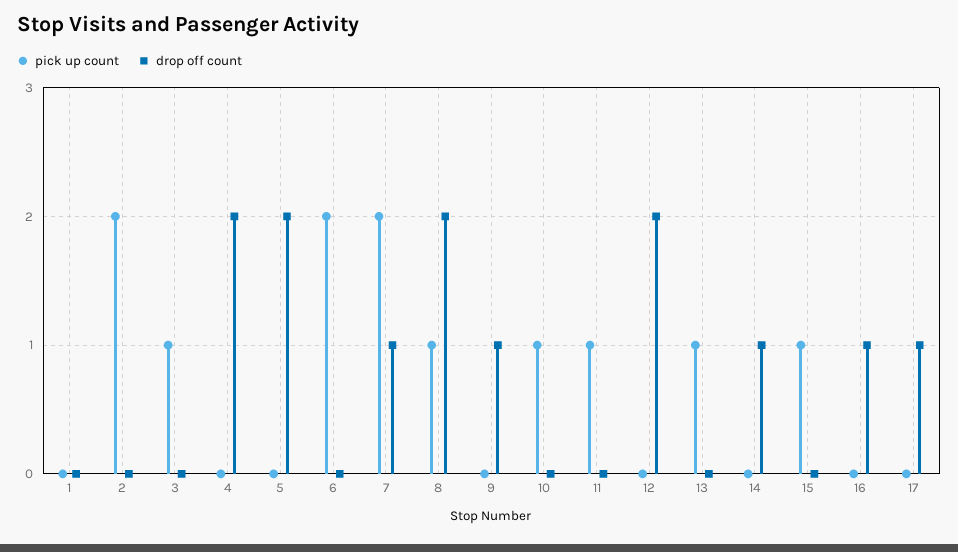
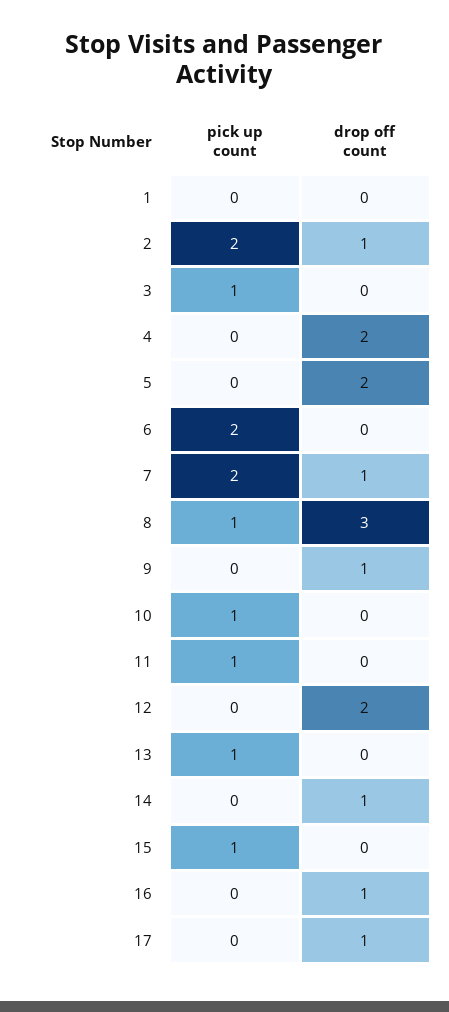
  {
    "pick up count": {
      "1": 0,
      "2": 2,
      "3": 1,
      "4": 0,
      "5": 0,
      "6": 2,
      "7": 2,
      "8": 1,
      "9": 0,
      "10": 1,
      "11": 1,
      "12": 0,
      "13": 1,
      "14": 0,
      "15": 1,
      "16": 0,
      "17": 0
    },
    "drop off count": {
      "1": 0,
-     "2": 0,
+     "2": 1,
      "3": 0,
      "4": 2,
      "5": 2,
      "6": 0,
      "7": 1,
-     "8": 2,
+     "8": 3,
      "9": 1,
      "10": 0,
      "11": 0,
      "12": 2,
      "13": 0,
      "14": 1,
      "15": 0,
      "16": 1,
      "17": 1
    }
  }

